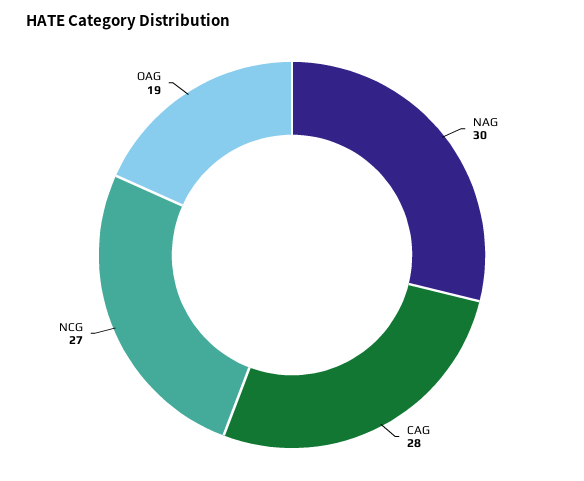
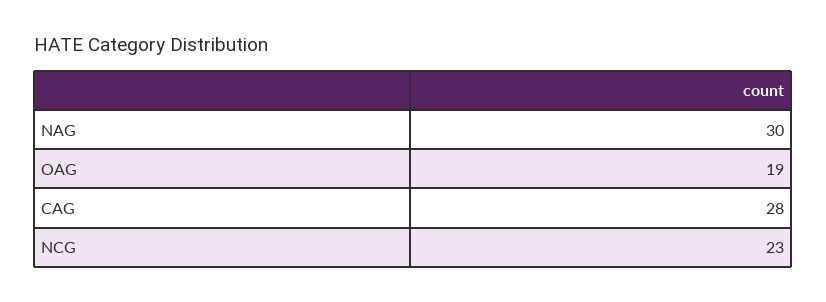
  {
    "NAG": 30,
    "CAG": 28,
-   "NCG": 27,
+   "NCG": 23,
    "OAG": 19
  }

